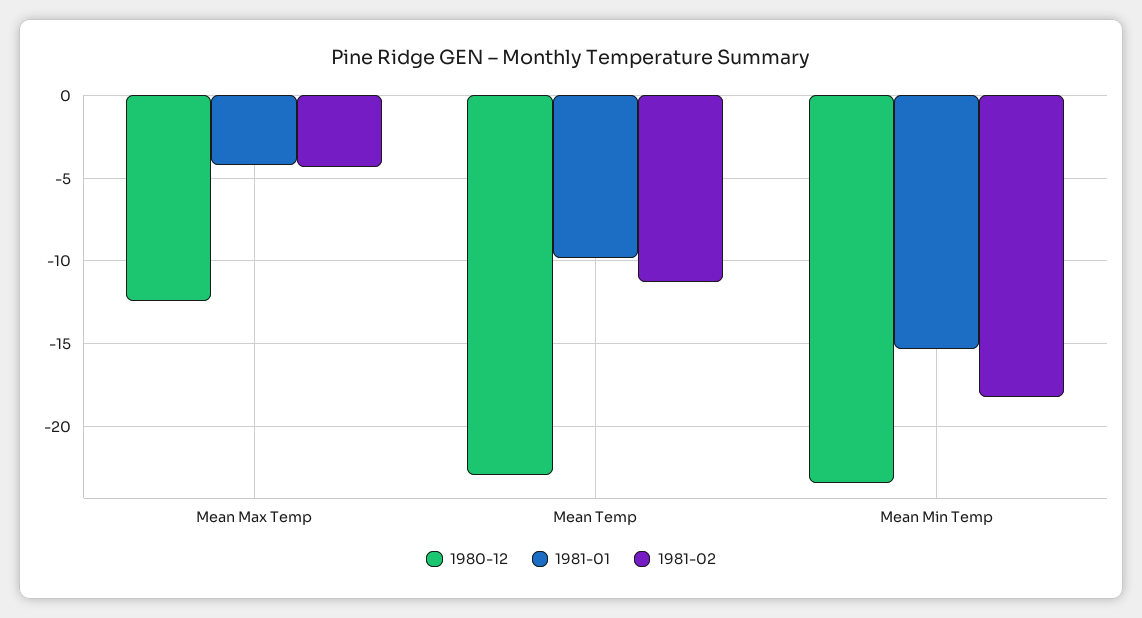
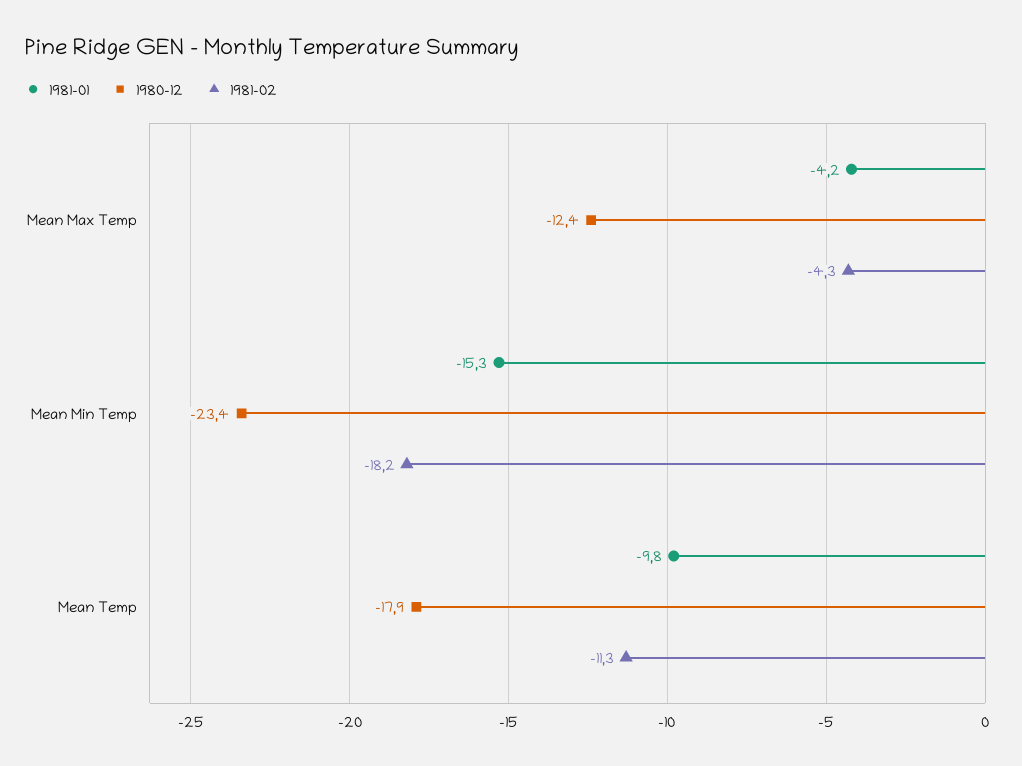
  {
    "1980-12": {
      "Mean Max Temp": -12.4,
-     "Mean Temp": -23,
+     "Mean Temp": -17.9,
      "Mean Min Temp": -23.4
    },
    "1981-01": {
      "Mean Max Temp": -4.2,
      "Mean Temp": -9.8,
      "Mean Min Temp": -15.3
    },
    "1981-02": {
      "Mean Max Temp": -4.3,
      "Mean Temp": -11.3,
      "Mean Min Temp": -18.2
    }
  }

